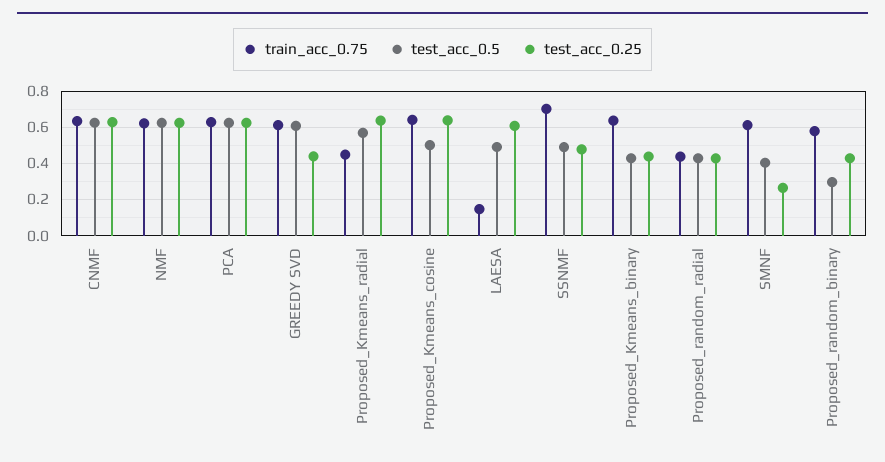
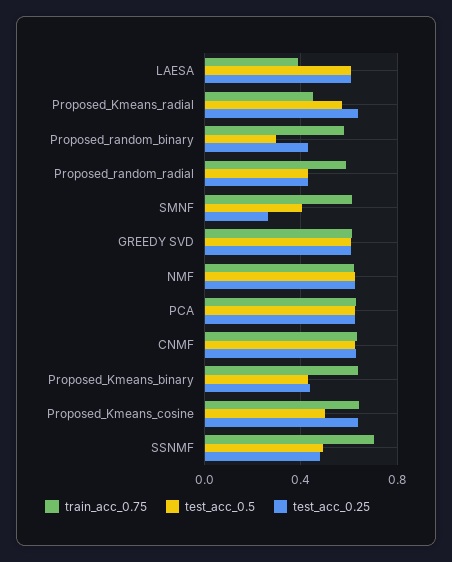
  {
    "train_acc_0.75": {
      "CNMF": 0.65,
      "NMF": 0.6,
      "PCA": 0.65,
      "GREEDY SVD": 0.6,
      "Proposed_Kmeans_radial": 0.45,
      "Proposed_Kmeans_cosine": 0.65,
-     "LAESA": 0.15,
+     "LAESA": 0.4,
      "SSNMF": 0.7,
      "Proposed_Kmeans_binary": 0.65,
-     "Proposed_random_radial": 0.45,
+     "Proposed_random_radial": 0.6,
      "SMNF": 0.6,
      "Proposed_random_binary": 0.6
    },
    "test_acc_0.5": {
      "CNMF": 0.65,
      "NMF": 0.6,
      "PCA": 0.6,
      "GREEDY SVD": 0.6,
      "Proposed_Kmeans_radial": 0.55,
      "Proposed_Kmeans_cosine": 0.5,
-     "LAESA": 0.5,
+     "LAESA": 0.6,
      "SSNMF": 0.5,
      "Proposed_Kmeans_binary": 0.45,
      "Proposed_random_radial": 0.45,
      "SMNF": 0.4,
      "Proposed_random_binary": 0.3
    },
    "test_acc_0.25": {
      "CNMF": 0.65,
      "NMF": 0.6,
      "PCA": 0.6,
-     "GREEDY SVD": 0.45,
+     "GREEDY SVD": 0.6,
      "Proposed_Kmeans_radial": 0.65,
      "Proposed_Kmeans_cosine": 0.65,
      "LAESA": 0.6,
      "SSNMF": 0.5,
      "Proposed_Kmeans_binary": 0.45,
      "Proposed_random_radial": 0.45,
      "SMNF": 0.25,
      "Proposed_random_binary": 0.45
    }
  }

